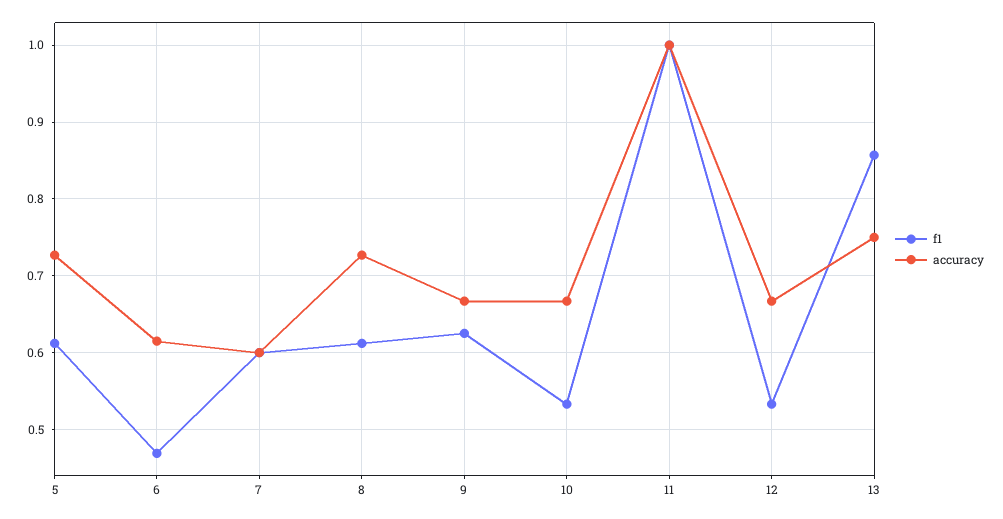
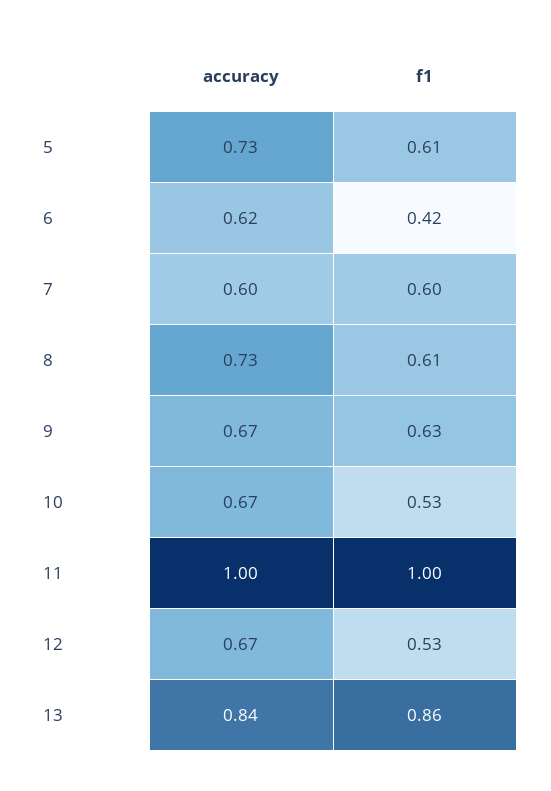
  {
    "f1": {
      "5": 0.61,
-     "6": 0.47,
+     "6": 0.42,
      "7": 0.6,
      "8": 0.61,
      "9": 0.63,
      "10": 0.53,
      "11": 1,
      "12": 0.53,
      "13": 0.86
    },
    "accuracy": {
      "5": 0.73,
      "6": 0.62,
      "7": 0.6,
      "8": 0.73,
      "9": 0.67,
      "10": 0.67,
      "11": 1,
      "12": 0.67,
-     "13": 0.75
+     "13": 0.84
    }
  }

